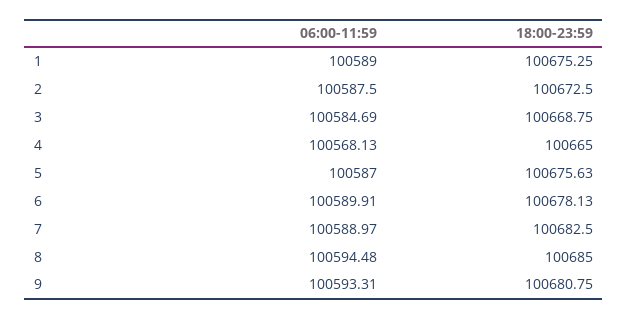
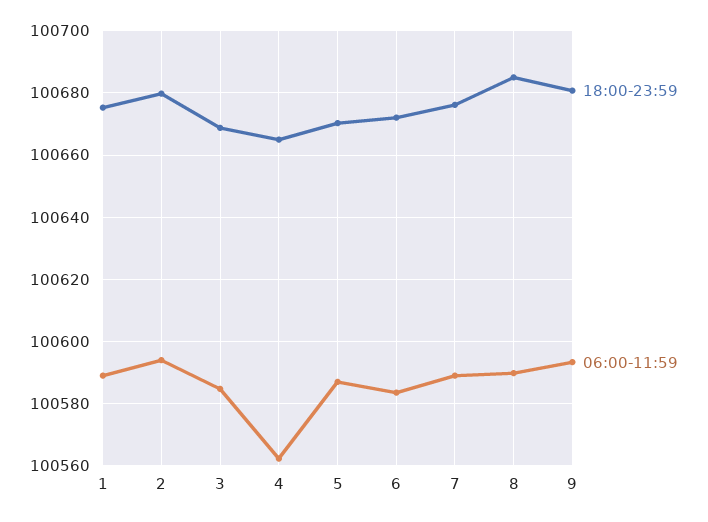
  {
    "06:00-11:59": {
      "1": 100589,
-     "2": 100587.5,
+     "2": 100594,
      "3": 100584.69,
-     "4": 100568.13,
+     "4": 100562,
      "5": 100587,
-     "6": 100589.91,
+     "6": 100584,
      "7": 100588.97,
-     "8": 100594.48,
+     "8": 100590,
      "9": 100593.31
    },
    "18:00-23:59": {
      "1": 100675.25,
-     "2": 100672.5,
+     "2": 100680,
      "3": 100668.75,
      "4": 100665,
-     "5": 100675.63,
+     "5": 100670,
-     "6": 100678.13,
+     "6": 100672,
-     "7": 100682.5,
+     "7": 100676,
      "8": 100685,
      "9": 100680.75
    }
  }

